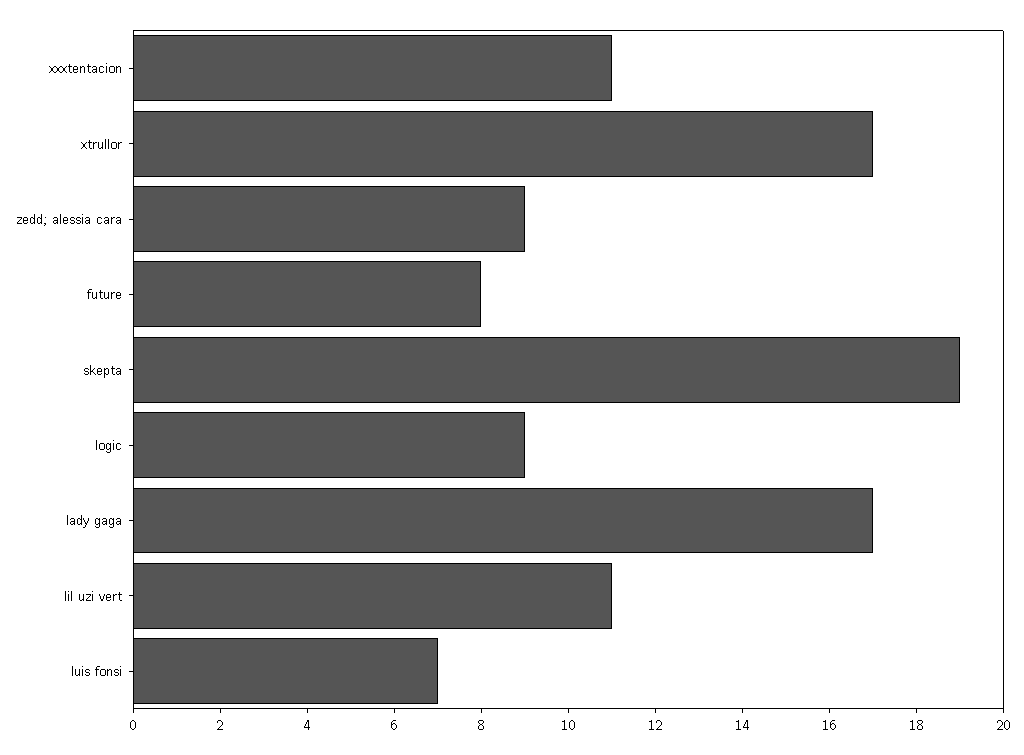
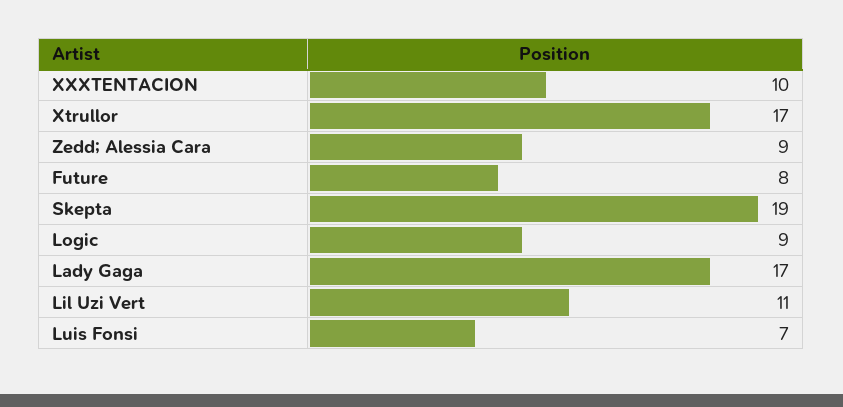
  {
-   "xxxtentacion": 11,
+   "xxxtentacion": 10,
    "xtrullor": 17,
    "zedd; alessia cara": 9,
    "future": 8,
    "skepta": 19,
    "logic": 9,
    "lady gaga": 17,
    "lil uzi vert": 11,
    "luis fonsi": 7
  }

